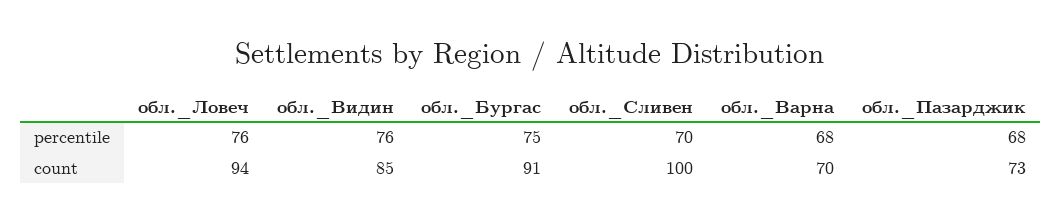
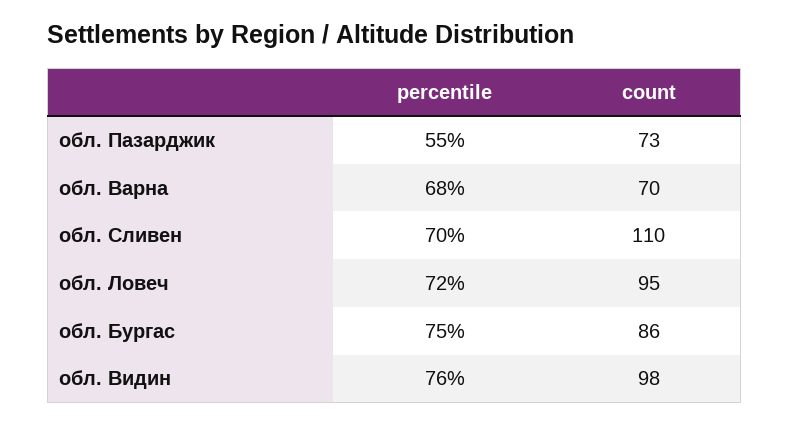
  {
    "обл._Ловеч": {
-     "percentile": 76,
+     "percentile": 72,
-     "count": 94
+     "count": 95
    },
    "обл._Видин": {
      "percentile": 76,
-     "count": 85
+     "count": 98
    },
    "обл._Бургас": {
      "percentile": 75,
-     "count": 91
+     "count": 86
    },
    "обл._Сливен": {
      "percentile": 70,
-     "count": 100
+     "count": 110
    },
    "обл._Варна": {
      "percentile": 68,
      "count": 70
    },
    "обл._Пазарджик": {
-     "percentile": 68,
+     "percentile": 55,
      "count": 73
    }
  }

